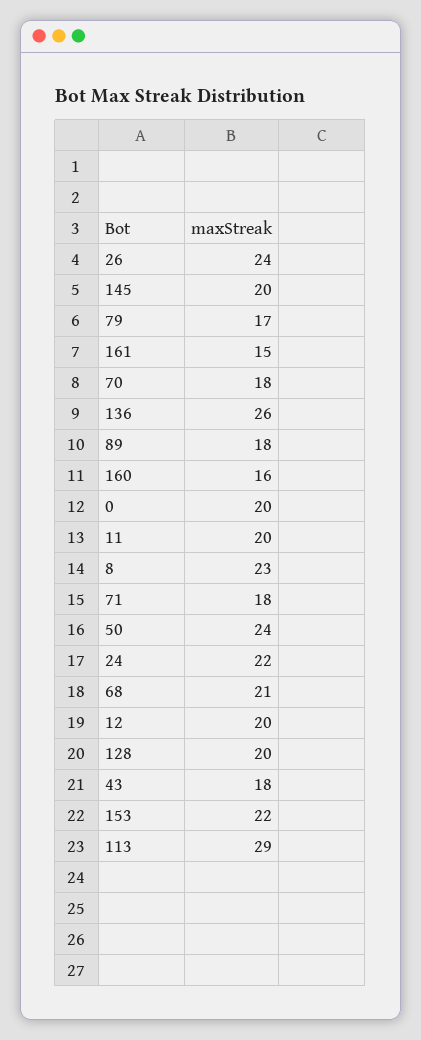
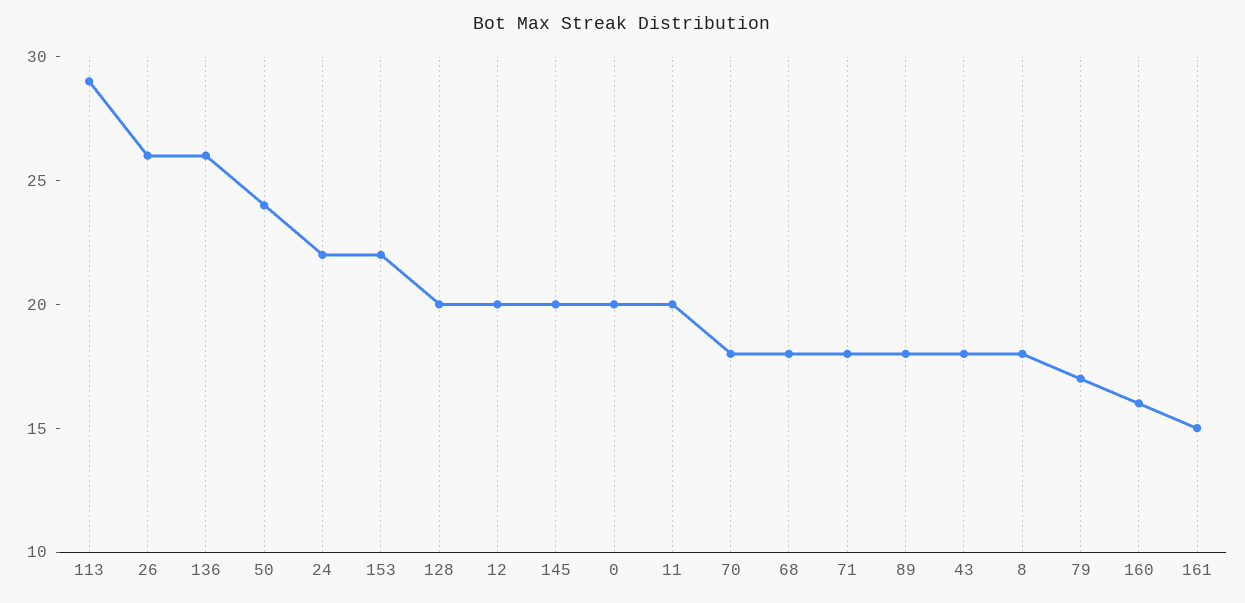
  {
-   "26": 24,
+   "26": 26,
    "145": 20,
    "79": 17,
    "161": 15,
    "70": 18,
    "136": 26,
    "89": 18,
    "160": 16,
    "0": 20,
    "11": 20,
-   "8": 23,
+   "8": 18,
    "71": 18,
    "50": 24,
    "24": 22,
-   "68": 21,
+   "68": 18,
    "12": 20,
    "128": 20,
    "43": 18,
    "153": 22,
    "113": 29
  }

